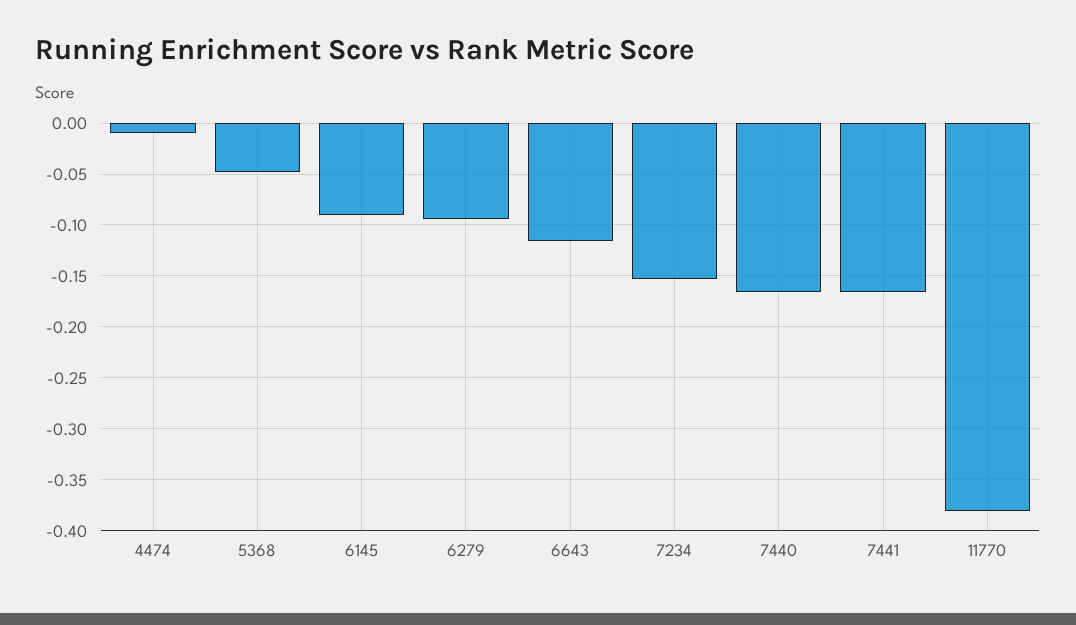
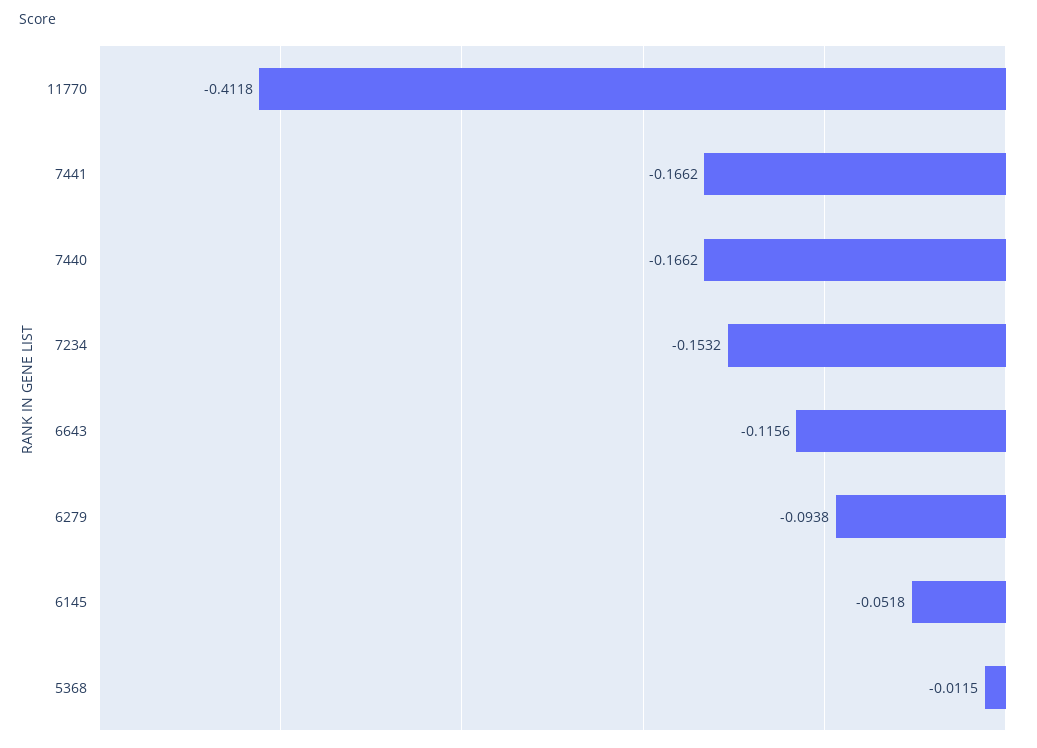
  {
-   "4474": -0.01,
-   "5368": -0.05,
+   "5368": -0.0115,
-   "6145": -0.09,
+   "6145": -0.0518,
    "6279": -0.0938,
    "6643": -0.1156,
    "7234": -0.1532,
    "7440": -0.1662,
    "7441": -0.1662,
-   "11770": -0.38
+   "11770": -0.4118
  }

